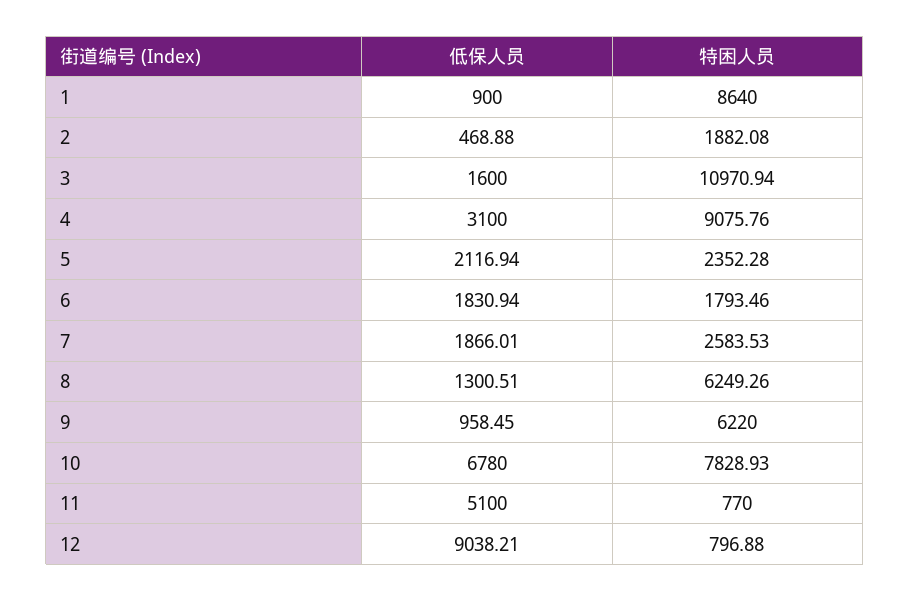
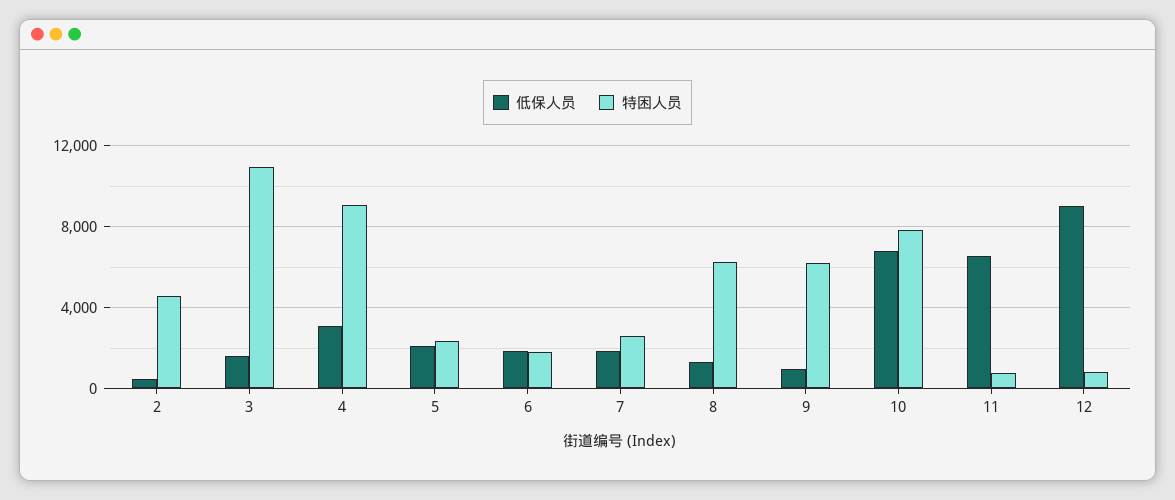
  {
    "低保人员": {
-     "1": 900,
      "2": 468.88,
      "3": 1600,
      "4": 3100,
      "5": 2116.94,
      "6": 1830.94,
      "7": 1866.01,
      "8": 1300.51,
      "9": 958.45,
      "10": 6780,
-     "11": 5100,
+     "11": 6500,
      "12": 9038.21
    },
    "特困人员": {
-     "1": 8640,
-     "2": 1882.08,
+     "2": 4500,
      "3": 10970.94,
      "4": 9075.76,
      "5": 2352.28,
      "6": 1793.46,
      "7": 2583.53,
      "8": 6249.26,
      "9": 6220,
      "10": 7828.93,
      "11": 770,
      "12": 796.88
    }
  }

